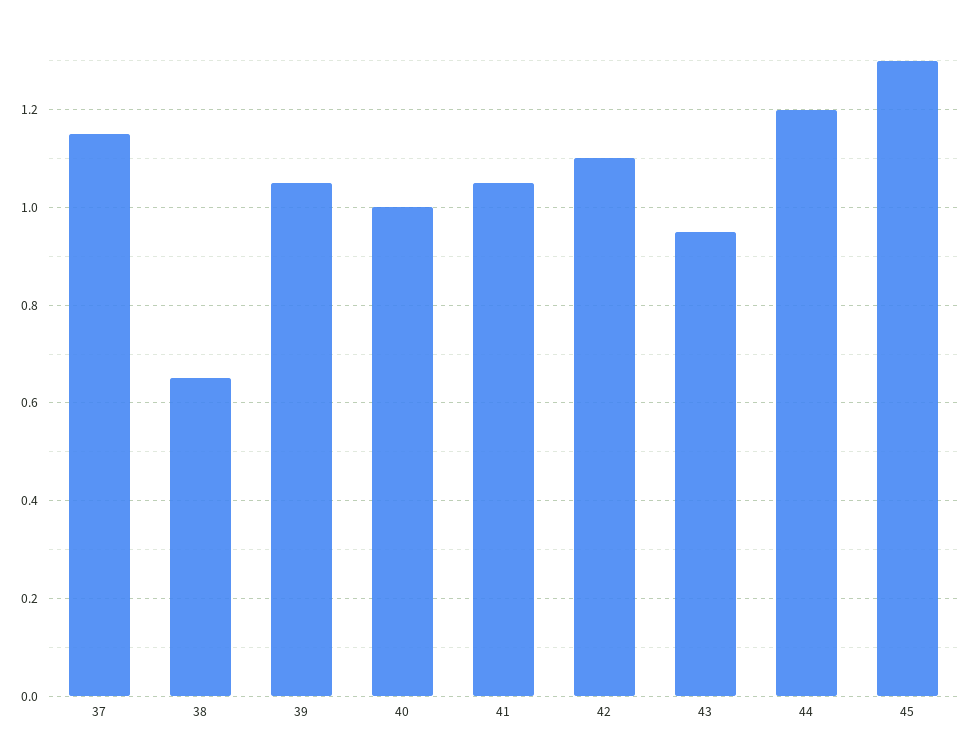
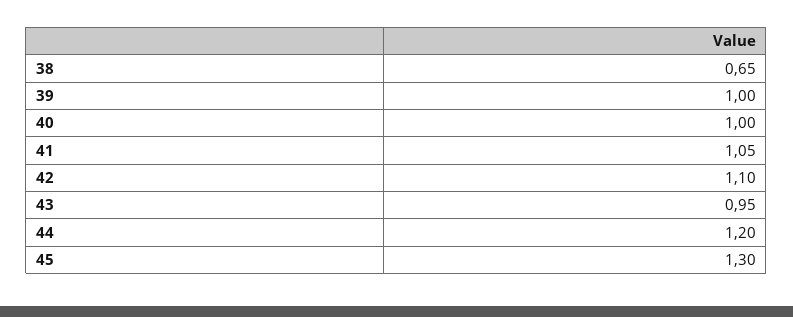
  {
-   "37": 1.15,
    "38": 0.65,
-   "39": 1.05,
+   "39": 1,
    "40": 1,
    "41": 1.05,
    "42": 1.1,
    "43": 0.95,
    "44": 1.2,
    "45": 1.3
  }

